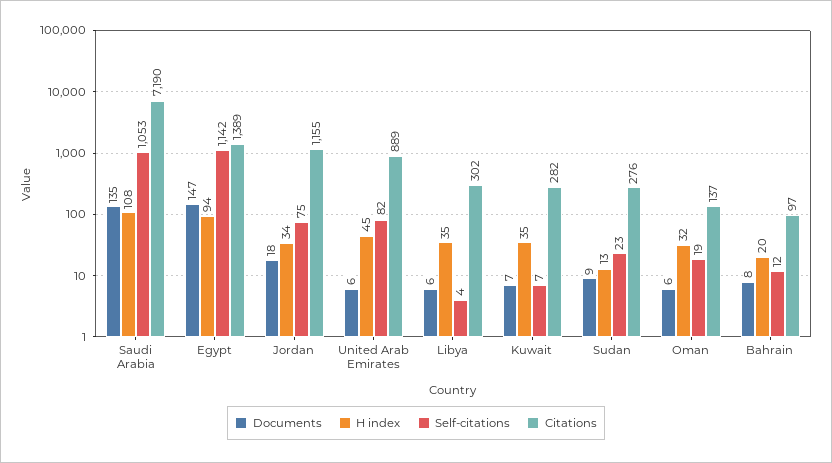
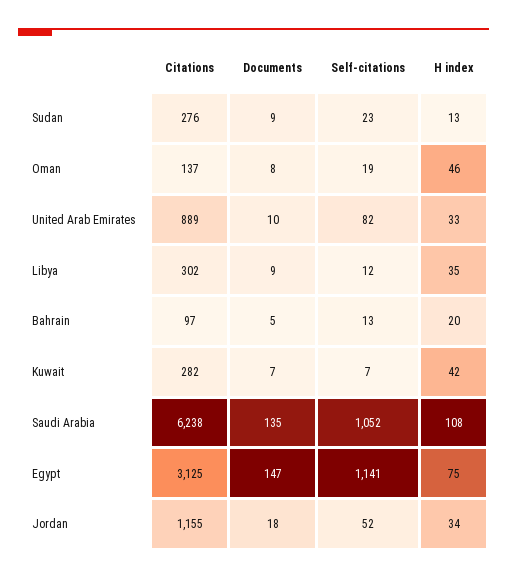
  {
    "Documents": {
      "Saudi Arabia": 135,
      "Egypt": 147,
      "Jordan": 18,
-     "United Arab Emirates": 6,
+     "United Arab Emirates": 10,
-     "Libya": 6,
+     "Libya": 9,
      "Kuwait": 7,
      "Sudan": 9,
-     "Oman": 6,
+     "Oman": 8,
-     "Bahrain": 8
+     "Bahrain": 5
    },
    "H index": {
      "Saudi Arabia": 108,
-     "Egypt": 94,
+     "Egypt": 75,
      "Jordan": 34,
-     "United Arab Emirates": 45,
+     "United Arab Emirates": 33,
      "Libya": 35,
-     "Kuwait": 35,
+     "Kuwait": 42,
      "Sudan": 13,
-     "Oman": 32,
+     "Oman": 46,
      "Bahrain": 20
    },
    "Self-citations": {
-     "Saudi Arabia": 1053,
+     "Saudi Arabia": 1052,
-     "Egypt": 1142,
+     "Egypt": 1141,
-     "Jordan": 75,
+     "Jordan": 52,
      "United Arab Emirates": 82,
-     "Libya": 4,
+     "Libya": 12,
      "Kuwait": 7,
      "Sudan": 23,
      "Oman": 19,
-     "Bahrain": 12
+     "Bahrain": 13
    },
    "Citations": {
-     "Saudi Arabia": 7190,
+     "Saudi Arabia": 6238,
-     "Egypt": 1389,
+     "Egypt": 3125,
      "Jordan": 1155,
      "United Arab Emirates": 889,
      "Libya": 302,
      "Kuwait": 282,
      "Sudan": 276,
      "Oman": 137,
      "Bahrain": 97
    }
  }

